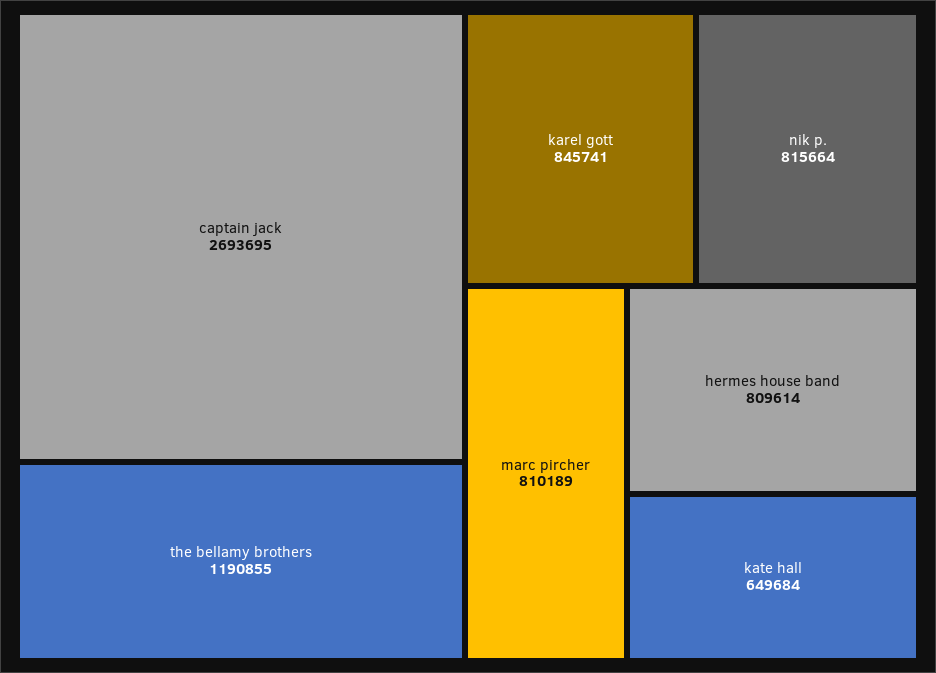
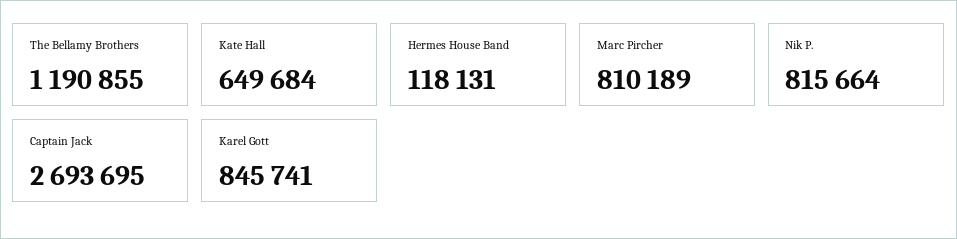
  {
    "captain jack": 2693695,
    "the bellamy brothers": 1190855,
    "karel gott": 845741,
    "nik p.": 815664,
    "marc pircher": 810189,
-   "hermes house band": 809614,
+   "hermes house band": 118131,
    "kate hall": 649684
  }

